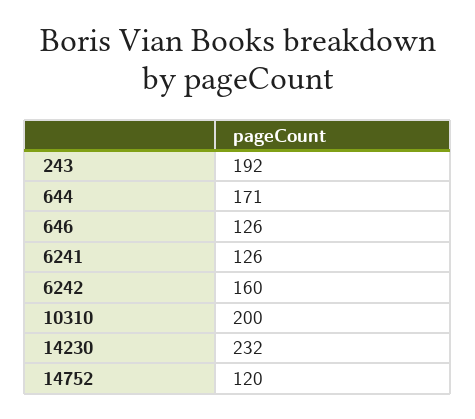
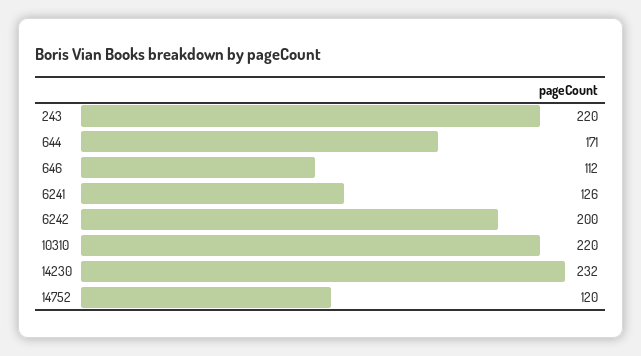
  {
-   "243": 192,
+   "243": 220,
    "644": 171,
-   "646": 126,
+   "646": 112,
    "6241": 126,
-   "6242": 160,
+   "6242": 200,
-   "10310": 200,
+   "10310": 220,
    "14230": 232,
    "14752": 120
  }

